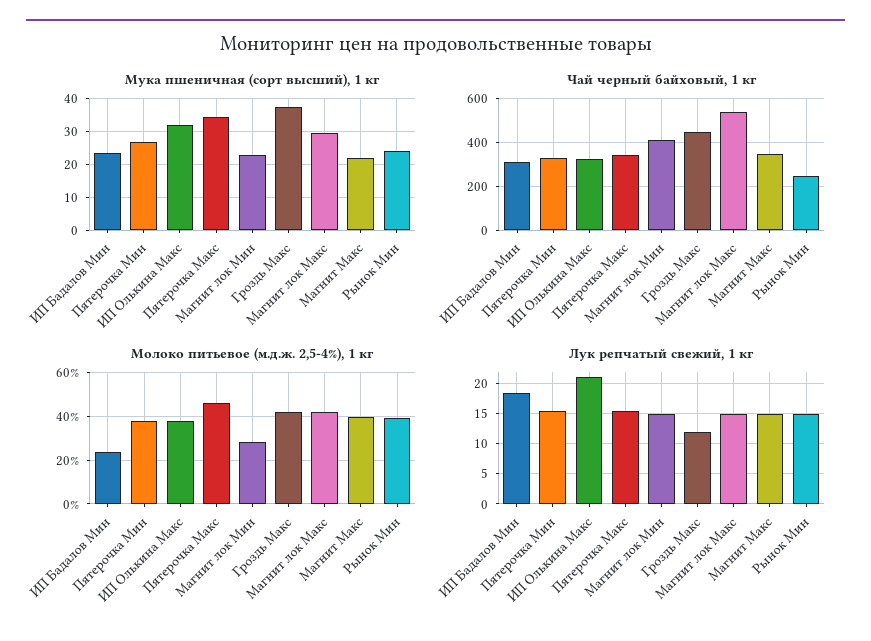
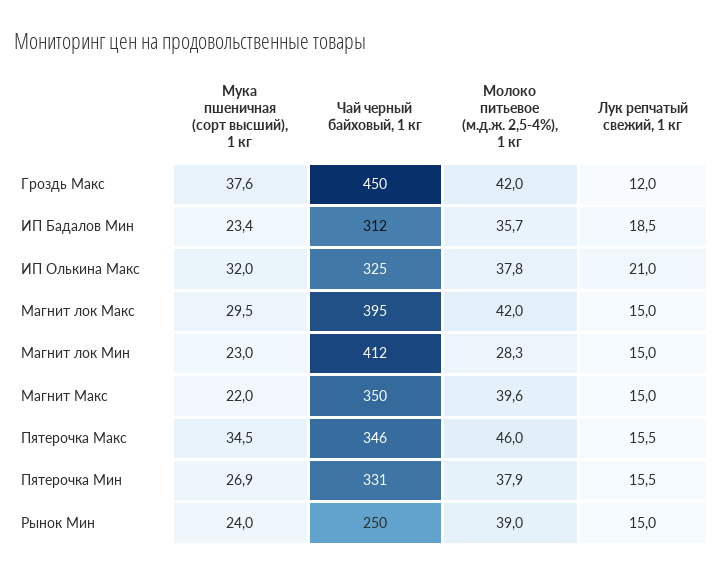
  {
    "Мука пшеничная (сорт высший), 1 кг": {
      "ИП Бадалов Мин": 23.4,
      "Пятерочка Мин": 26.9,
      "ИП Олькина Макс": 32,
      "Пятерочка Макс": 34.5,
      "Магнит лок Мин": 23,
      "Гроздь Макс": 37.6,
      "Магнит лок Макс": 29.5,
      "Магнит Макс": 22,
      "Рынок Мин": 24
    },
    "Чай черный байховый, 1 кг": {
      "ИП Бадалов Мин": 312,
      "Пятерочка Мин": 331,
      "ИП Олькина Макс": 325,
      "Пятерочка Макс": 346,
      "Магнит лок Мин": 412,
      "Гроздь Макс": 450,
-     "Магнит лок Макс": 550,
+     "Магнит лок Макс": 395,
      "Магнит Макс": 350,
      "Рынок Мин": 250
    },
    "Молоко питьевое (м.д.ж. 2,5-4%), 1 кг": {
-     "ИП Бадалов Мин": 25,
+     "ИП Бадалов Мин": 35.7,
      "Пятерочка Мин": 37.9,
      "ИП Олькина Макс": 37.8,
      "Пятерочка Макс": 46,
      "Магнит лок Мин": 28.3,
      "Гроздь Макс": 42,
      "Магнит лок Макс": 42,
      "Магнит Макс": 39.6,
      "Рынок Мин": 39
    },
    "Лук репчатый свежий, 1 кг": {
      "ИП Бадалов Мин": 18.5,
      "Пятерочка Мин": 15.5,
      "ИП Олькина Макс": 21,
      "Пятерочка Макс": 15.5,
      "Магнит лок Мин": 15,
      "Гроздь Макс": 12,
      "Магнит лок Макс": 15,
      "Магнит Макс": 15,
      "Рынок Мин": 15
    }
  }

